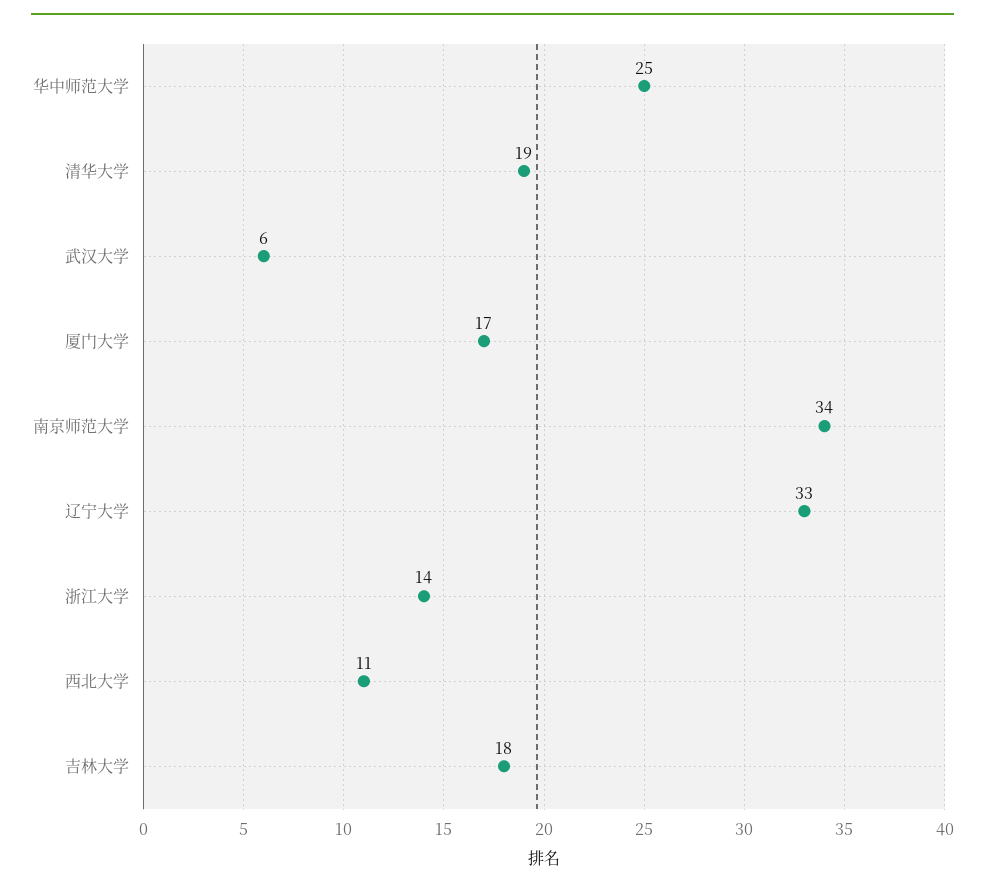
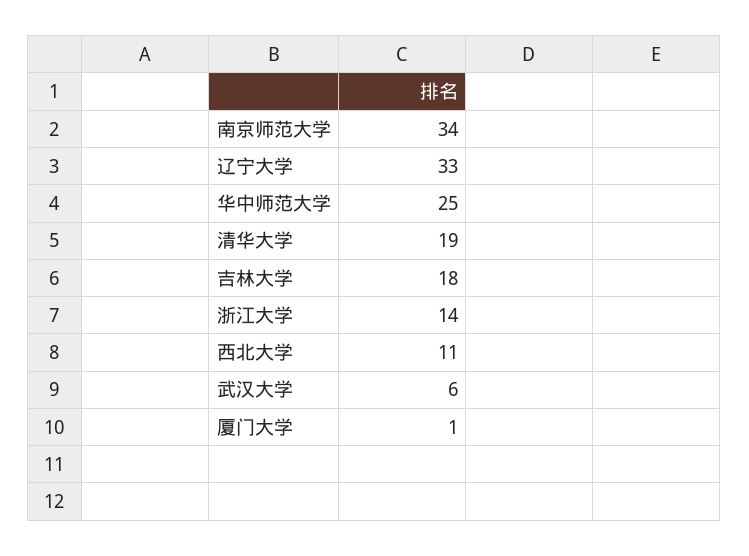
  {
    "华中师范大学": 25,
    "清华大学": 19,
    "武汉大学": 6,
-   "厦门大学": 17,
+   "厦门大学": 1,
    "南京师范大学": 34,
    "辽宁大学": 33,
    "浙江大学": 14,
    "西北大学": 11,
    "吉林大学": 18
  }

